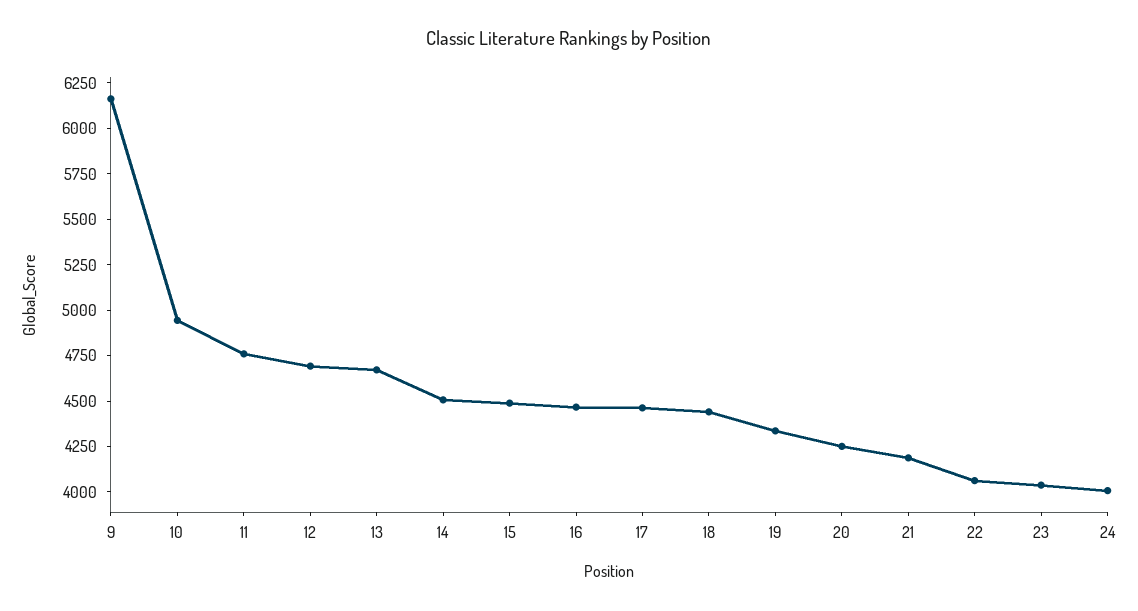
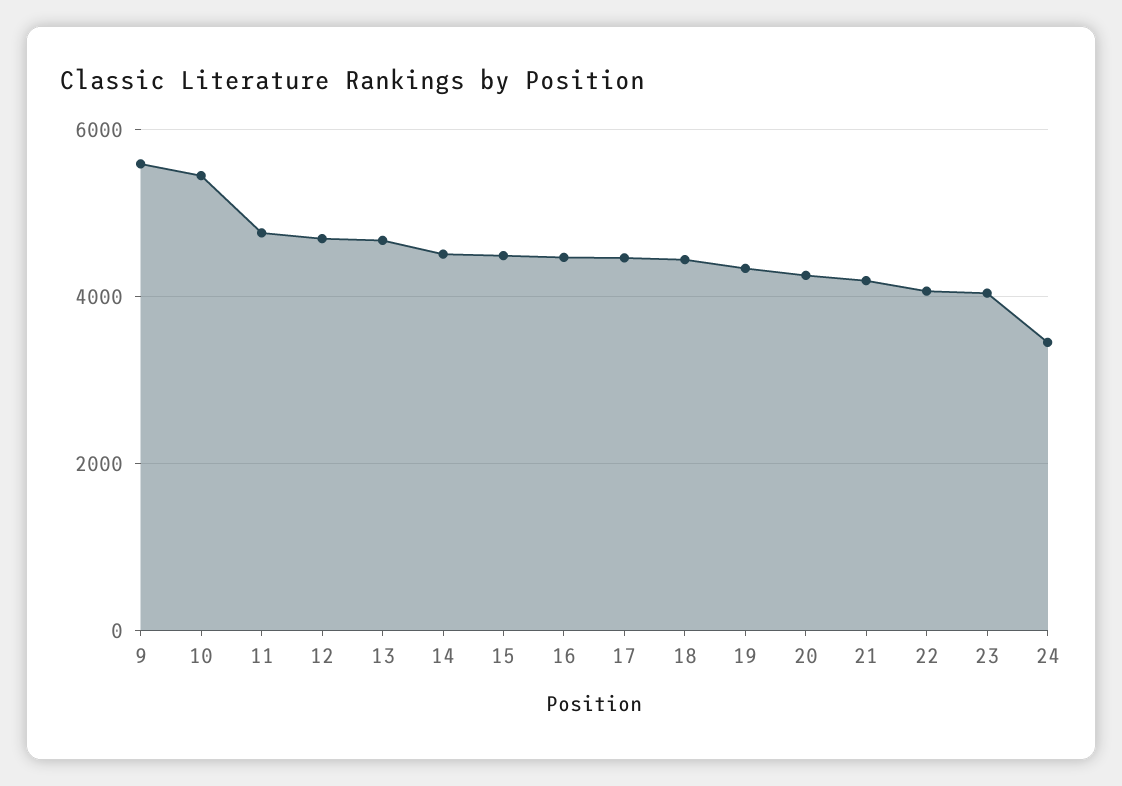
  {
-   "9": 6150,
+   "9": 5600,
-   "10": 4950,
+   "10": 5400,
    "11": 4750,
    "12": 4700,
    "13": 4650,
    "14": 4500,
    "15": 4500,
    "16": 4450,
    "17": 4450,
    "18": 4450,
    "19": 4350,
    "20": 4250,
    "21": 4200,
    "22": 4050,
    "23": 4050,
-   "24": 4000
+   "24": 3400
  }

